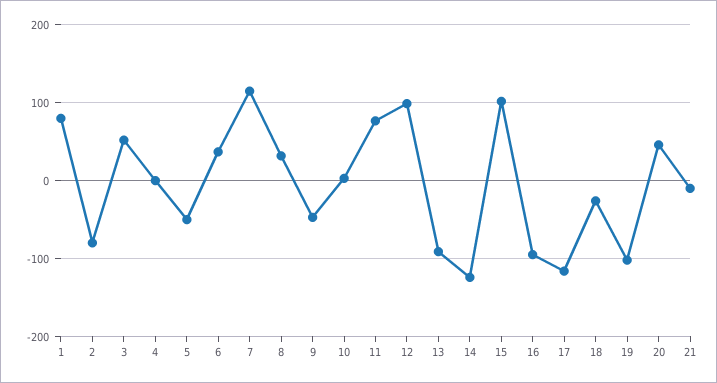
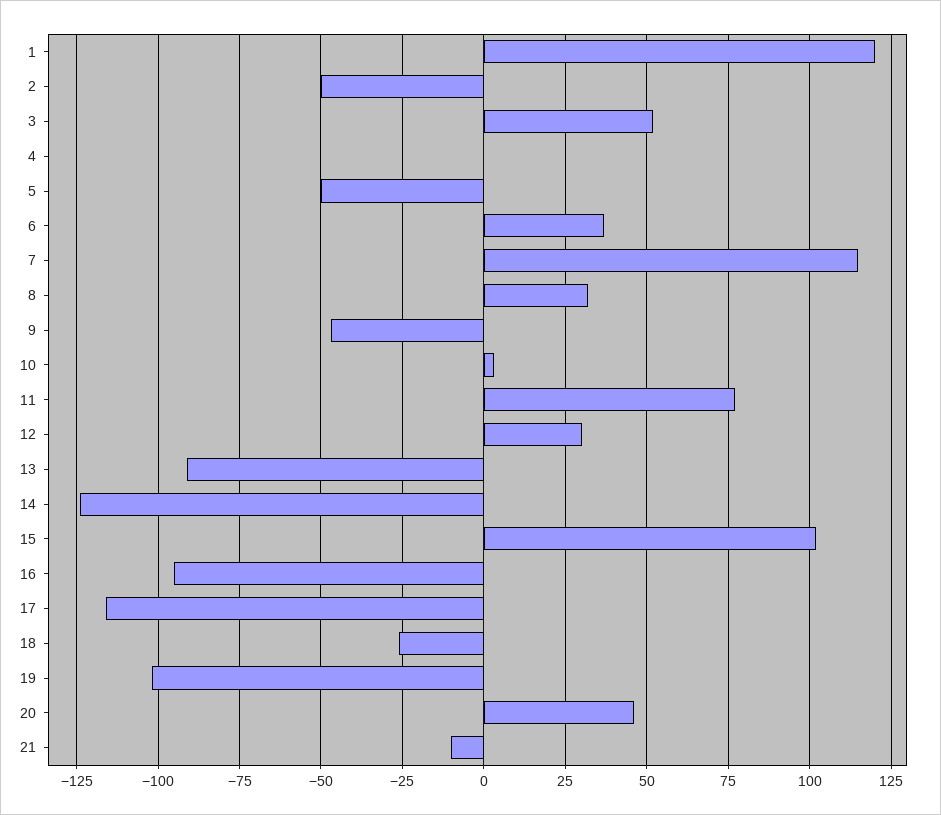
  {
-   "1": 80,
+   "1": 120,
-   "2": -80,
+   "2": -50,
    "3": 50,
    "4": 0,
    "5": -50,
    "6": 35,
    "7": 115,
    "8": 30,
    "9": -45,
    "10": 5,
    "11": 75,
-   "12": 100,
+   "12": 30,
    "13": -90,
    "14": -125,
    "15": 100,
    "16": -95,
    "17": -115,
    "18": -25,
    "19": -100,
    "20": 45,
    "21": -10
  }

